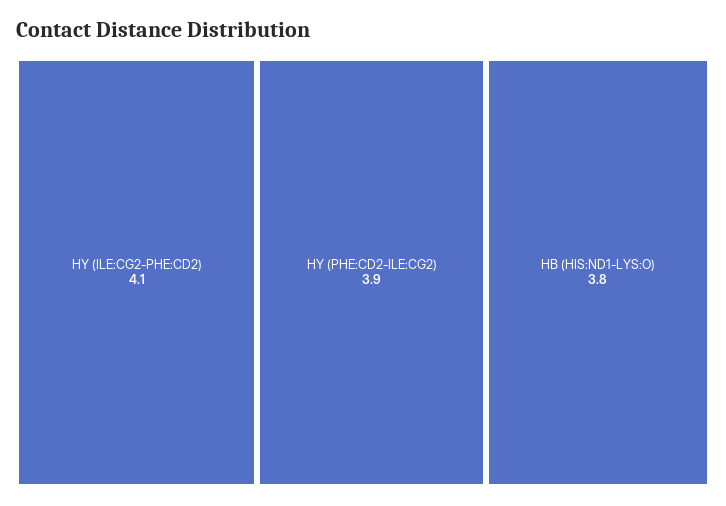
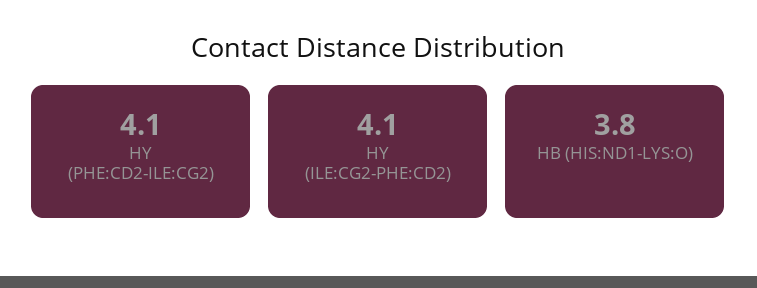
  {
    "HY (ILE:CG2-PHE:CD2)": 4.1,
-   "HY (PHE:CD2-ILE:CG2)": 3.9,
+   "HY (PHE:CD2-ILE:CG2)": 4.1,
    "HB (HIS:ND1-LYS:O)": 3.8
  }

